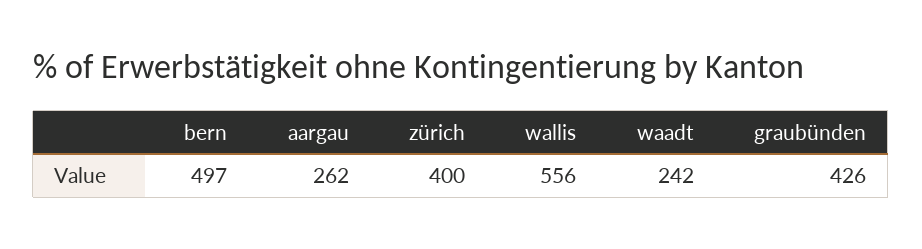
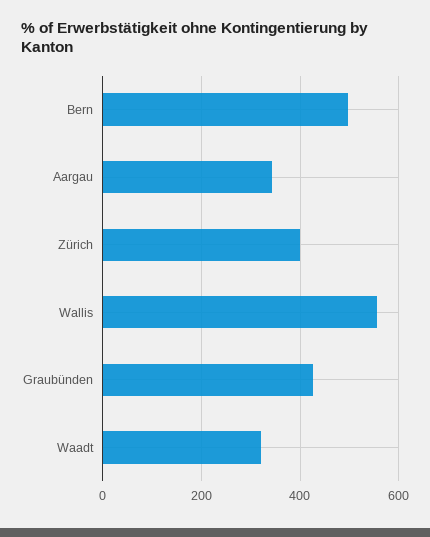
  {
    "bern": 497,
-   "aargau": 262,
+   "aargau": 340,
    "zürich": 400,
    "wallis": 556,
-   "waadt": 242,
+   "waadt": 320,
    "graubünden": 426
  }

